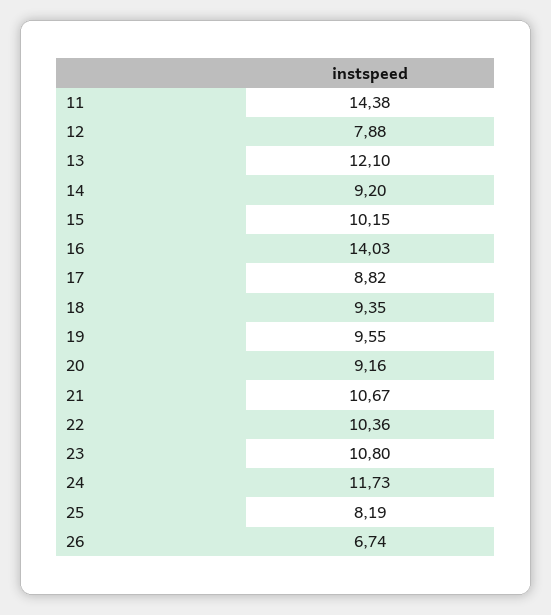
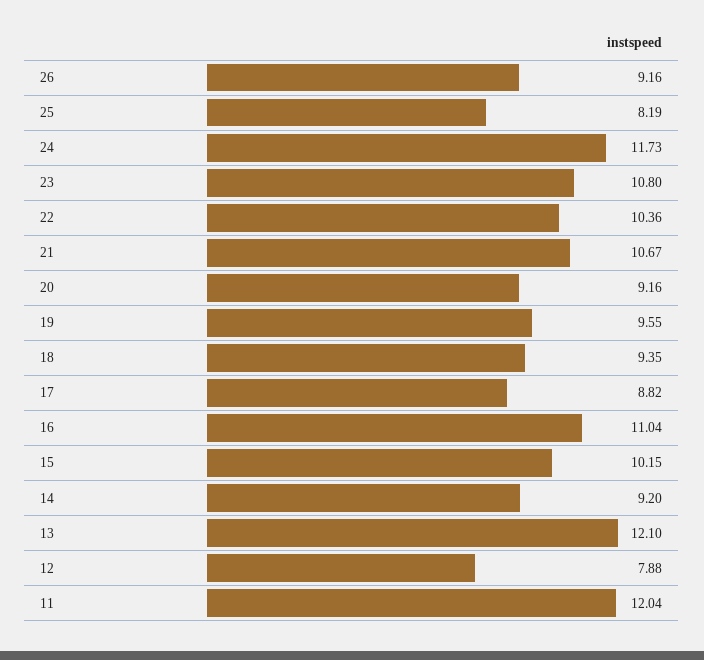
  {
-   "11": 14.38,
+   "11": 12.04,
    "12": 7.88,
    "13": 12.1,
    "14": 9.2,
    "15": 10.15,
-   "16": 14.03,
+   "16": 11.04,
    "17": 8.82,
    "18": 9.35,
    "19": 9.55,
    "20": 9.16,
    "21": 10.67,
    "22": 10.36,
    "23": 10.8,
    "24": 11.73,
    "25": 8.19,
-   "26": 6.74
+   "26": 9.16
  }

